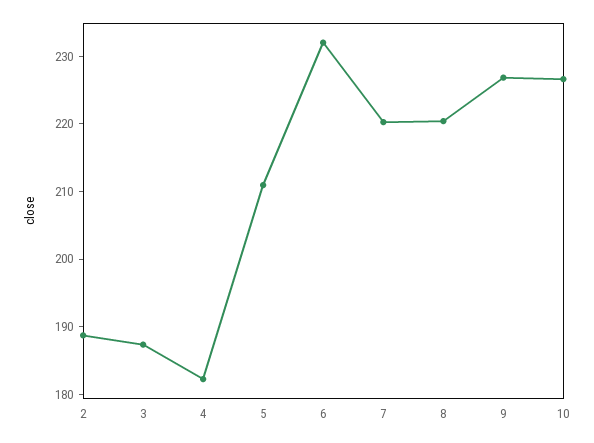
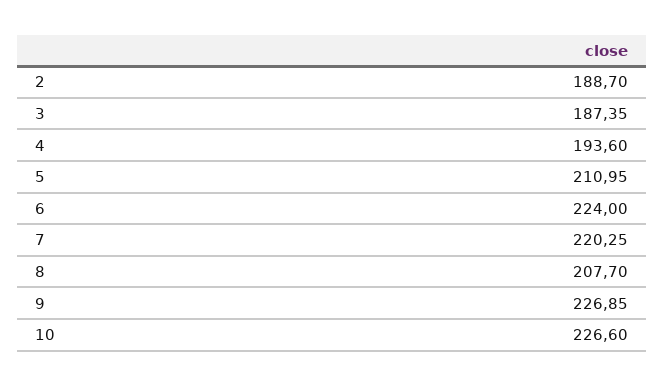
  {
    "2": 188.7,
    "3": 187.35,
-   "4": 182,
+   "4": 193.6,
    "5": 210.95,
-   "6": 232,
+   "6": 224,
    "7": 220.25,
-   "8": 220,
+   "8": 207.7,
    "9": 226.85,
    "10": 226.6
  }

